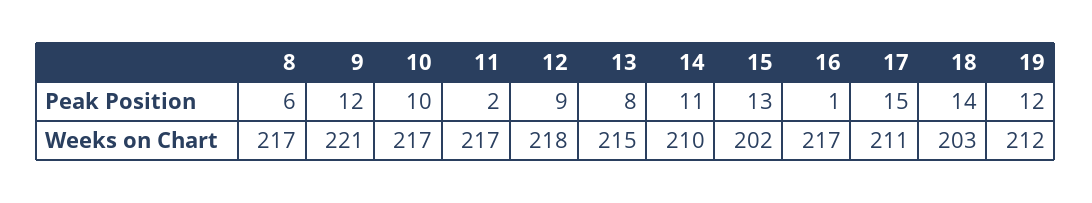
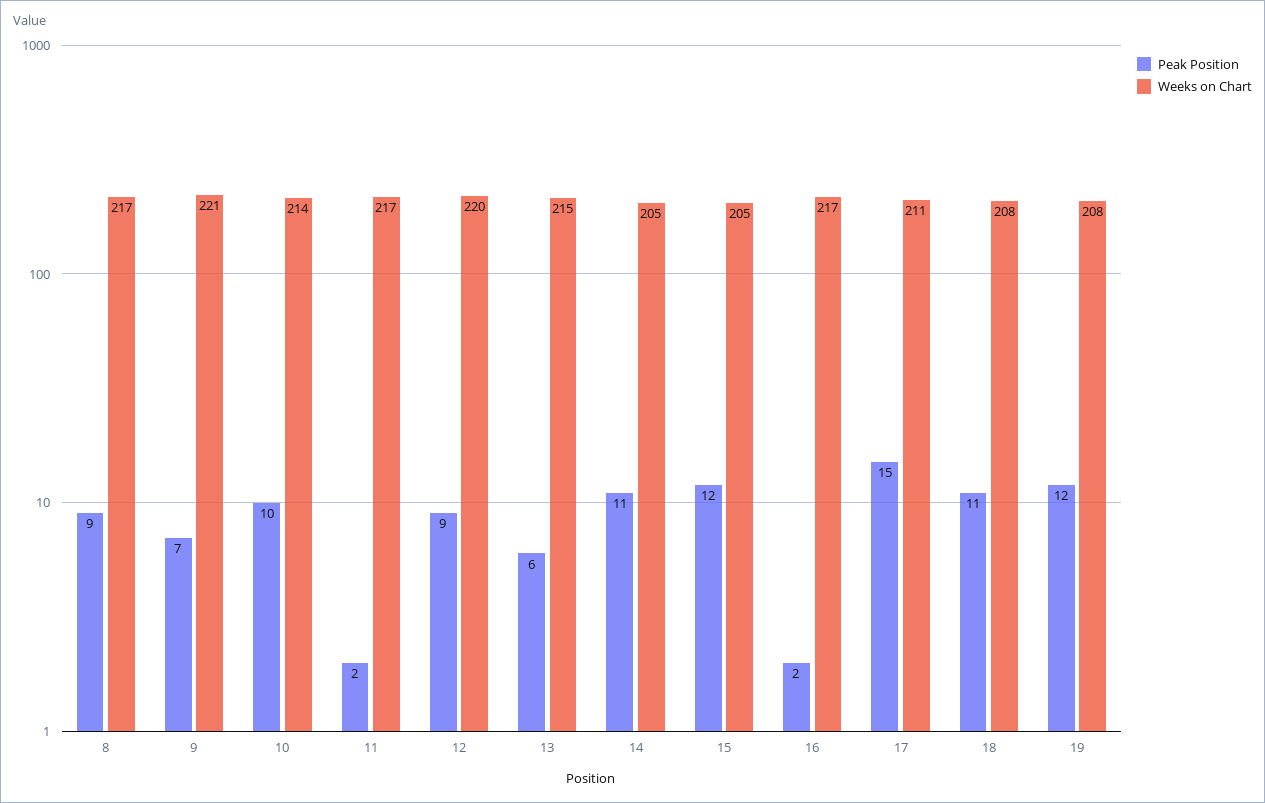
  {
    "Peak Position": {
-     "8": 6,
+     "8": 9,
-     "9": 12,
+     "9": 7,
      "10": 10,
      "11": 2,
      "12": 9,
-     "13": 8,
+     "13": 6,
      "14": 11,
-     "15": 13,
+     "15": 12,
-     "16": 1,
+     "16": 2,
      "17": 15,
-     "18": 14,
+     "18": 11,
      "19": 12
    },
    "Weeks on Chart": {
      "8": 217,
      "9": 221,
-     "10": 217,
+     "10": 214,
      "11": 217,
-     "12": 218,
+     "12": 220,
      "13": 215,
-     "14": 210,
+     "14": 205,
-     "15": 202,
+     "15": 205,
      "16": 217,
      "17": 211,
-     "18": 203,
+     "18": 208,
-     "19": 212
+     "19": 208
    }
  }

